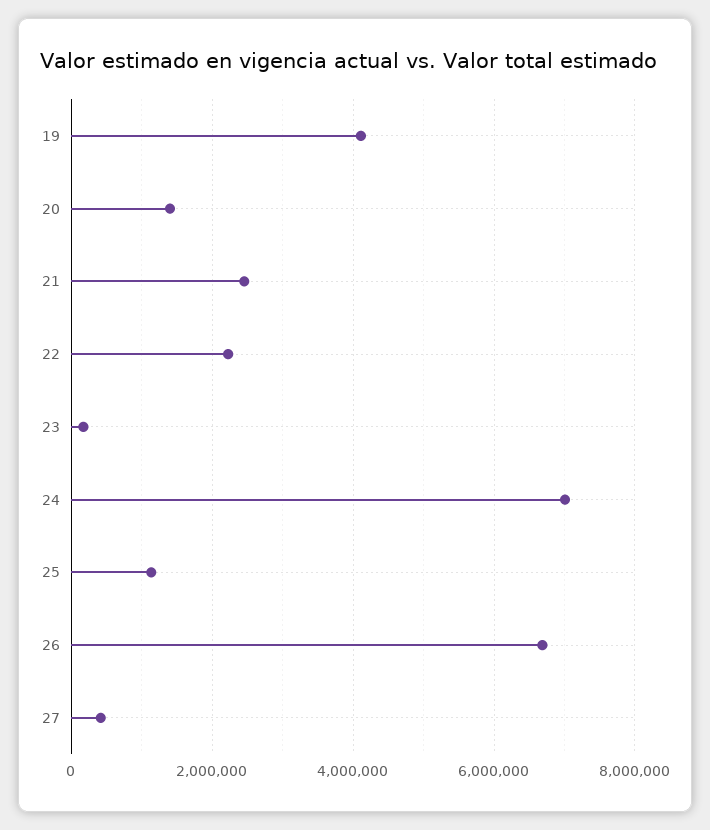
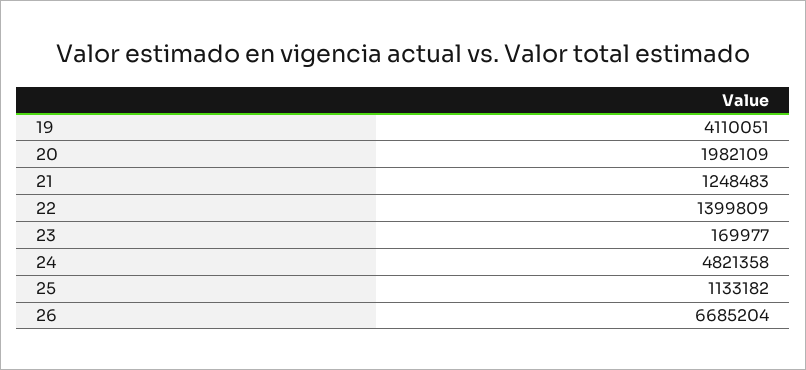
  {
    "19": 4110051,
-   "20": 1400000,
+   "20": 1982109,
-   "21": 2400000,
+   "21": 1248483,
-   "22": 2200000,
+   "22": 1399809,
    "23": 169977,
-   "24": 7000000,
+   "24": 4821358,
    "25": 1133182,
-   "26": 6685204,
+   "26": 6685204
-   "27": 400000
  }

